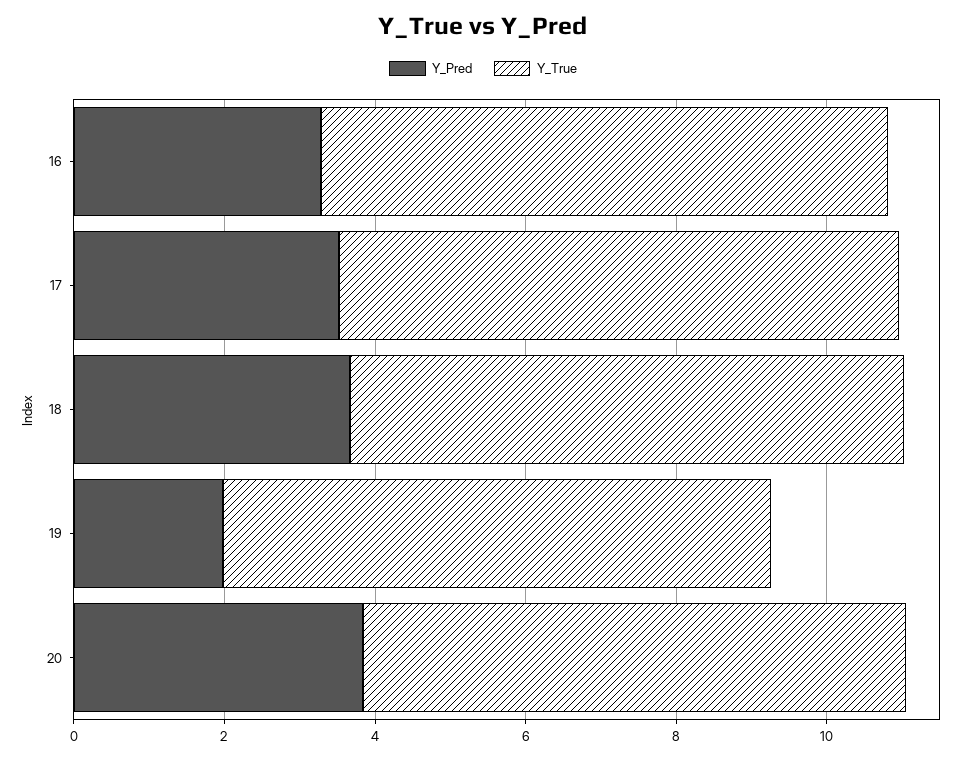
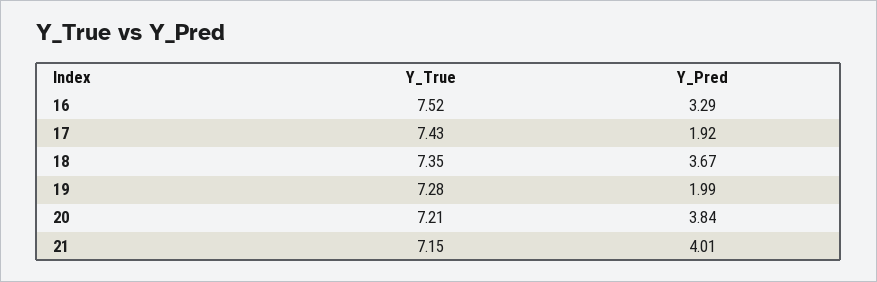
  {
    "Y_Pred": {
      "16": 3.29,
-     "17": 3.5,
+     "17": 1.92,
      "18": 3.67,
      "19": 1.99,
-     "20": 3.84
+     "20": 3.84,
+     "21": 4.01
    },
    "Y_True": {
      "16": 7.52,
      "17": 7.43,
      "18": 7.35,
      "19": 7.28,
-     "20": 7.21
+     "20": 7.21,
+     "21": 7.15
    }
  }

